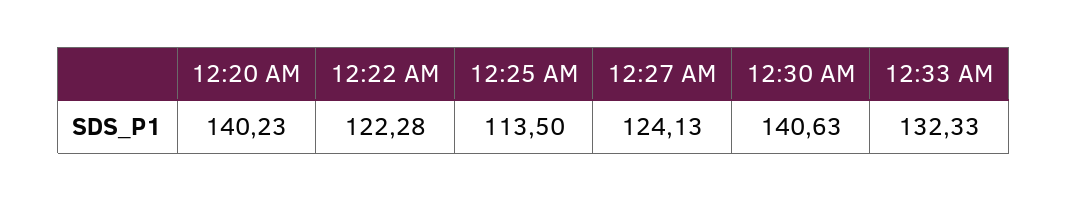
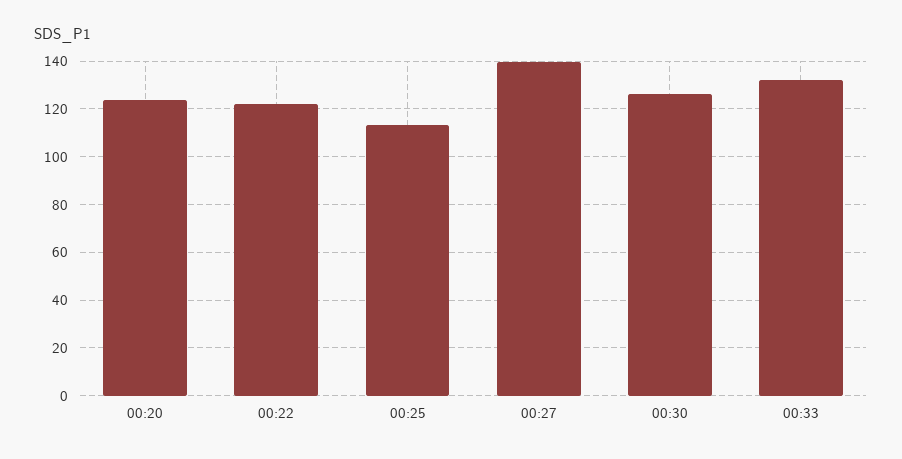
  {
-   "12:20 AM": 140.23,
+   "12:20 AM": 125,
    "12:22 AM": 122.28,
    "12:25 AM": 113.5,
-   "12:27 AM": 124.13,
+   "12:27 AM": 140,
-   "12:30 AM": 140.63,
+   "12:30 AM": 125,
    "12:33 AM": 132.33
  }

